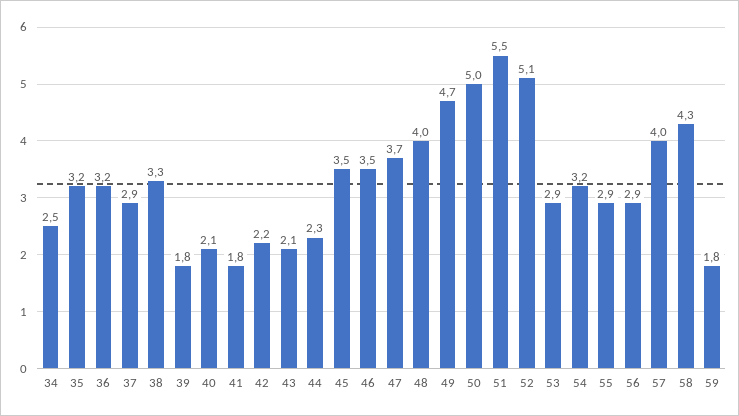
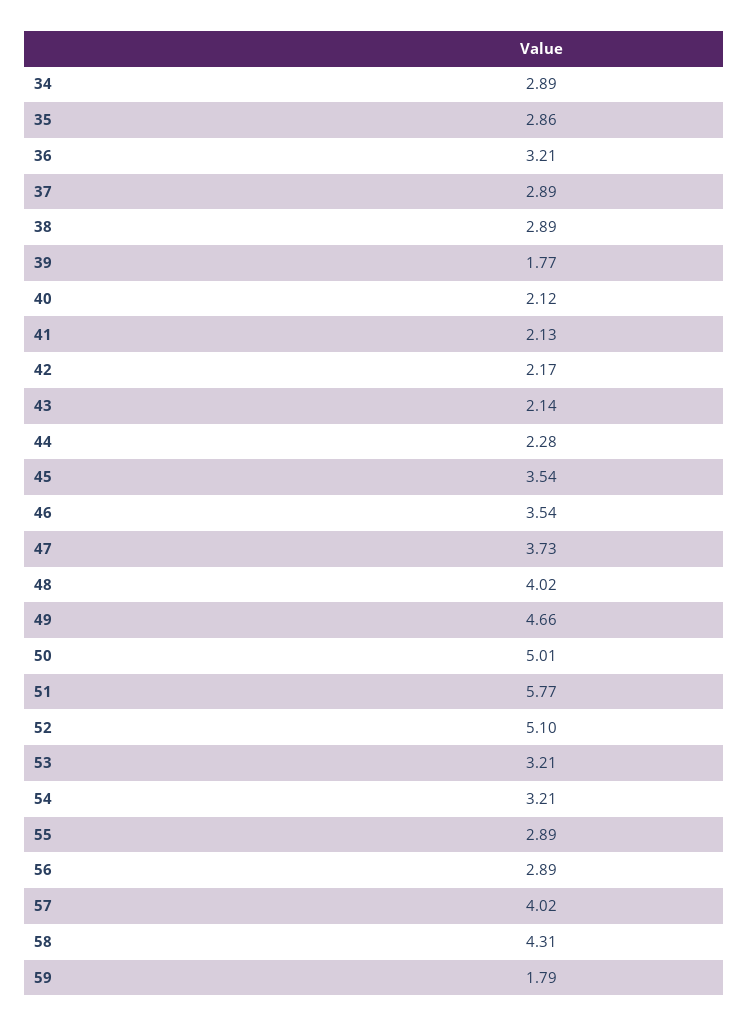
  {
-   "34": 2.5,
+   "34": 2.89,
-   "35": 3.2,
+   "35": 2.86,
    "36": 3.21,
    "37": 2.89,
-   "38": 3.3,
+   "38": 2.89,
    "39": 1.77,
    "40": 2.12,
-   "41": 1.8,
+   "41": 2.13,
    "42": 2.17,
    "43": 2.14,
    "44": 2.28,
    "45": 3.54,
    "46": 3.54,
    "47": 3.73,
    "48": 4.02,
    "49": 4.66,
    "50": 5.01,
-   "51": 5.5,
+   "51": 5.77,
    "52": 5.1,
-   "53": 2.9,
+   "53": 3.21,
    "54": 3.21,
    "55": 2.89,
    "56": 2.89,
    "57": 4.02,
    "58": 4.31,
    "59": 1.79
  }

